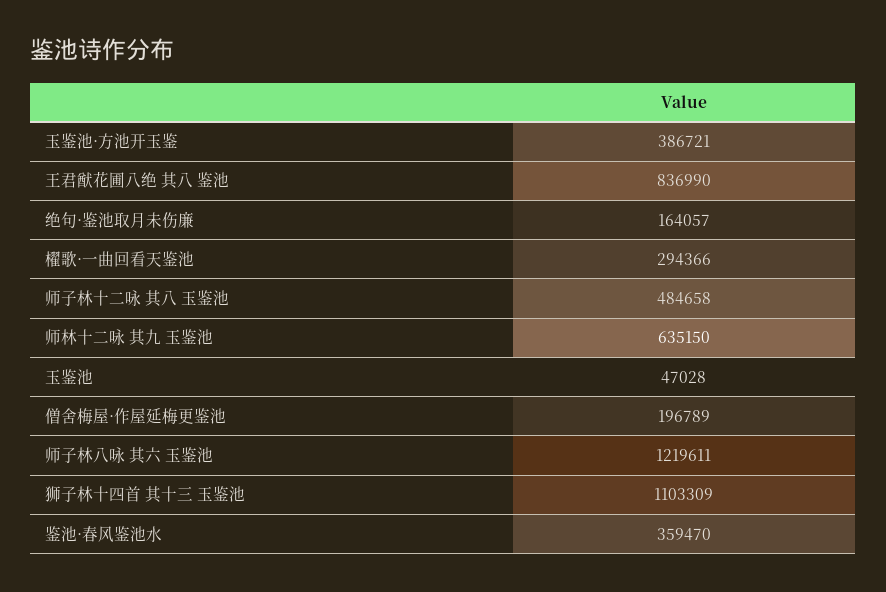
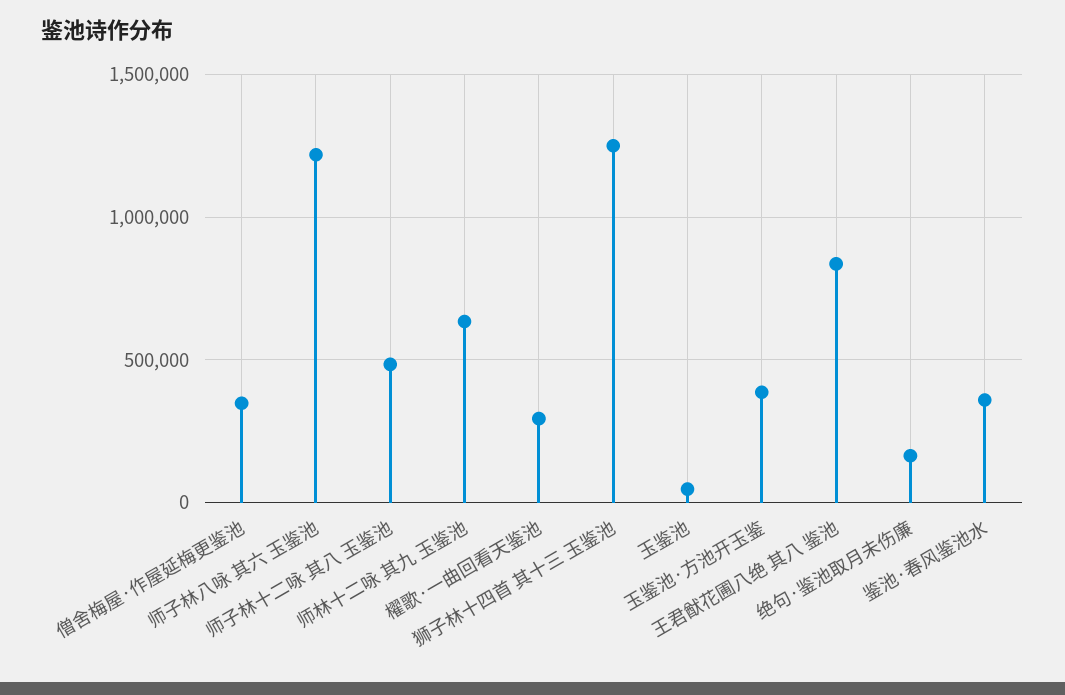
  {
    "玉鉴池·方池开玉鉴": 386721,
    "王君猷花圃八绝 其八 鉴池": 836990,
    "绝句·鉴池取月未伤廉": 164057,
    "櫂歌·一曲回看天鉴池": 294366,
    "师子林十二咏 其八 玉鉴池": 484658,
    "师林十二咏 其九 玉鉴池": 635150,
    "玉鉴池": 47028,
-   "僧舍梅屋·作屋延梅更鉴池": 196789,
+   "僧舍梅屋·作屋延梅更鉴池": 350000,
    "师子林八咏 其六 玉鉴池": 1219611,
-   "狮子林十四首 其十三 玉鉴池": 1103309,
+   "狮子林十四首 其十三 玉鉴池": 1250000,
    "鉴池·春风鉴池水": 359470
  }

